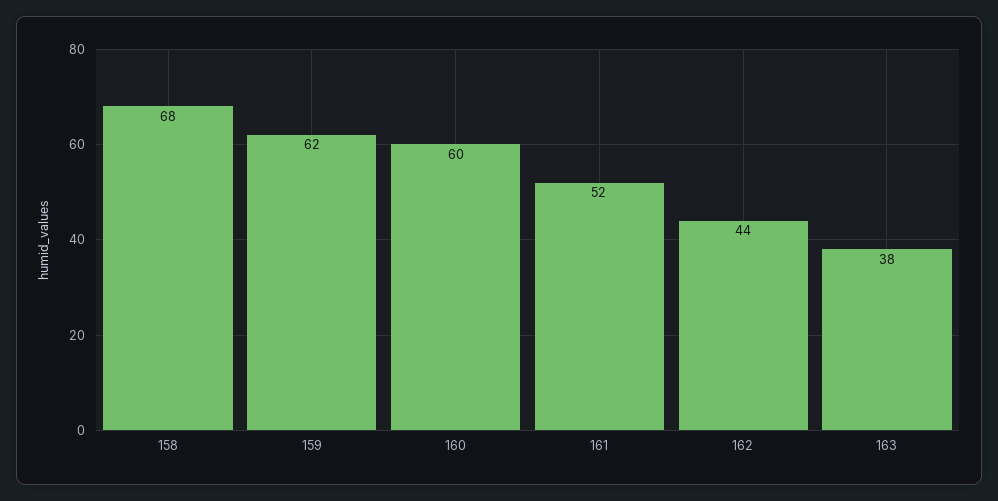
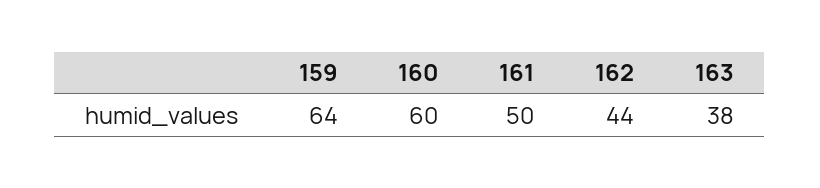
  {
-   "158": 68,
-   "159": 62,
+   "159": 64,
    "160": 60,
-   "161": 52,
+   "161": 50,
    "162": 44,
    "163": 38
  }

